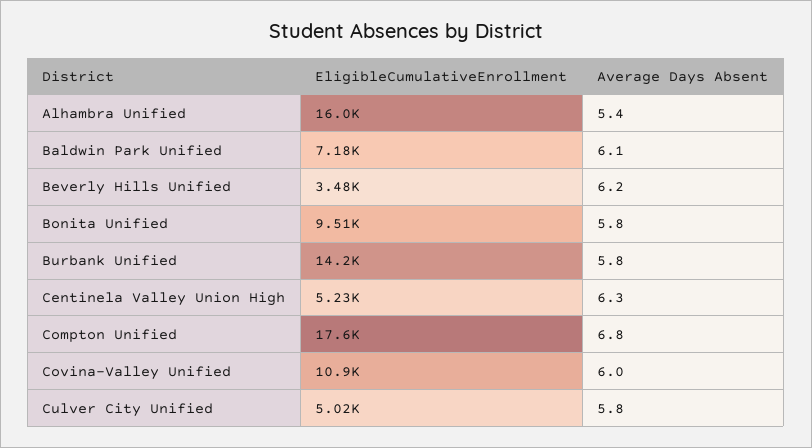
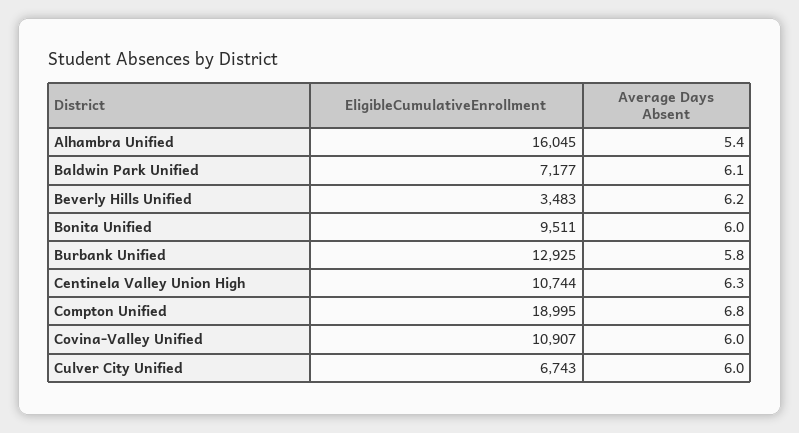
  {
    "EligibleCumulativeEnrollment": {
      "Alhambra Unified": 16045,
      "Baldwin Park Unified": 7177,
      "Beverly Hills Unified": 3483,
      "Bonita Unified": 9511,
-     "Burbank Unified": 14200,
+     "Burbank Unified": 12925,
-     "Centinela Valley Union High": 5230,
+     "Centinela Valley Union High": 10744,
-     "Compton Unified": 17600,
+     "Compton Unified": 18995,
      "Covina-Valley Unified": 10907,
-     "Culver City Unified": 5020
+     "Culver City Unified": 6743
    },
    "Average Days Absent": {
      "Alhambra Unified": 5.4,
      "Baldwin Park Unified": 6.1,
      "Beverly Hills Unified": 6.2,
-     "Bonita Unified": 5.8,
+     "Bonita Unified": 6,
      "Burbank Unified": 5.8,
      "Centinela Valley Union High": 6.3,
      "Compton Unified": 6.8,
      "Covina-Valley Unified": 6,
-     "Culver City Unified": 5.8
+     "Culver City Unified": 6
    }
  }

